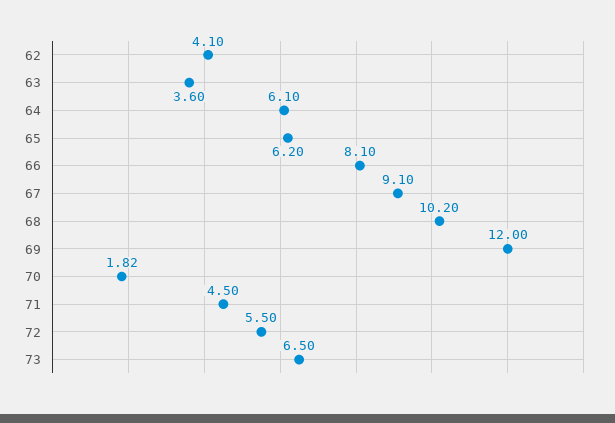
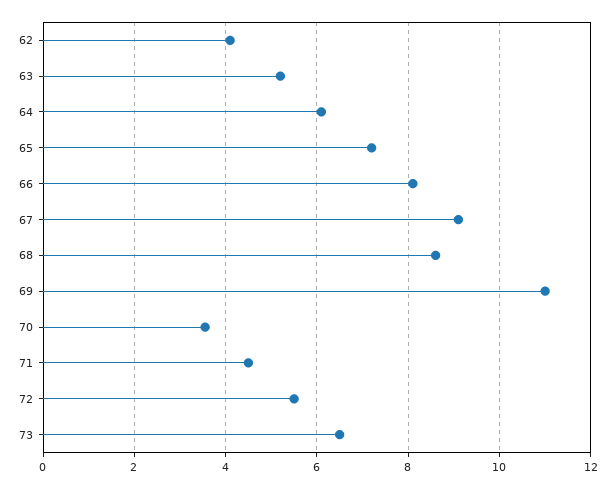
  {
    "62": 4.1,
-   "63": 3.6,
+   "63": 5.2,
    "64": 6.1,
-   "65": 6.2,
+   "65": 7.2,
    "66": 8.1,
    "67": 9.1,
-   "68": 10.2,
+   "68": 8.6,
-   "69": 12,
+   "69": 11,
-   "70": 1.82,
+   "70": 3.6,
    "71": 4.5,
    "72": 5.5,
    "73": 6.5
  }

